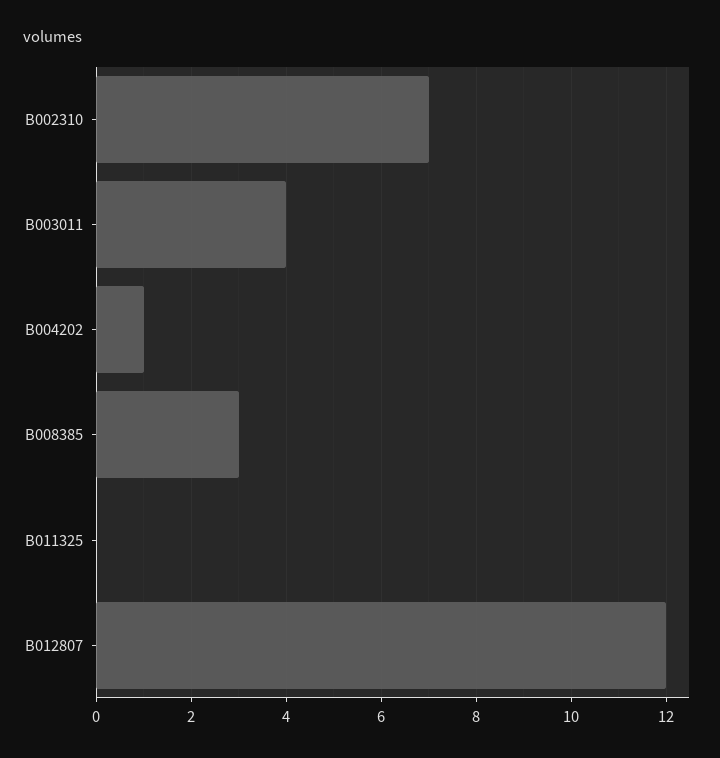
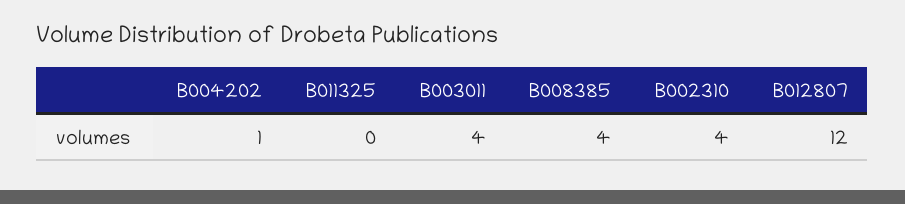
  {
-   "B002310": 7,
+   "B002310": 4,
    "B003011": 4,
    "B004202": 1,
-   "B008385": 3,
+   "B008385": 4,
    "B011325": 0,
    "B012807": 12
  }

